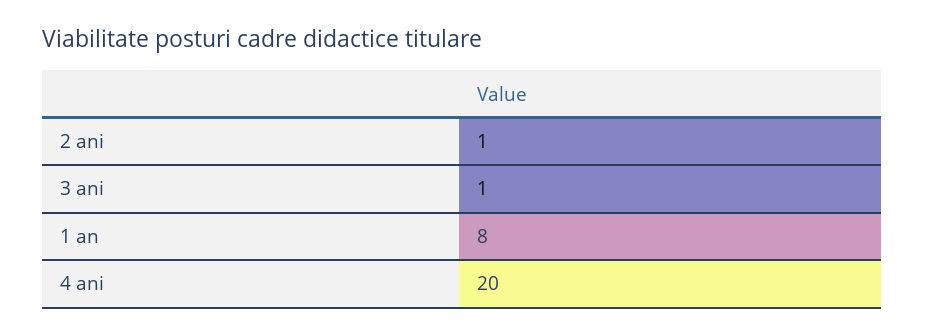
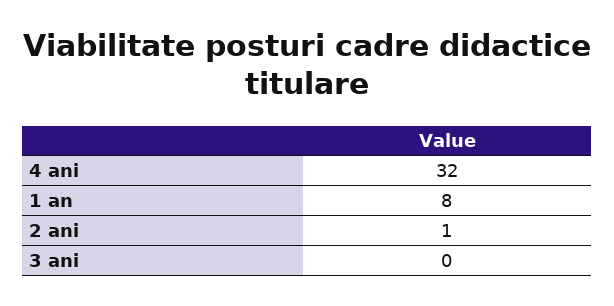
  {
    "2 ani": 1,
-   "3 ani": 1,
+   "3 ani": 0,
    "1 an": 8,
-   "4 ani": 20
+   "4 ani": 32
  }

